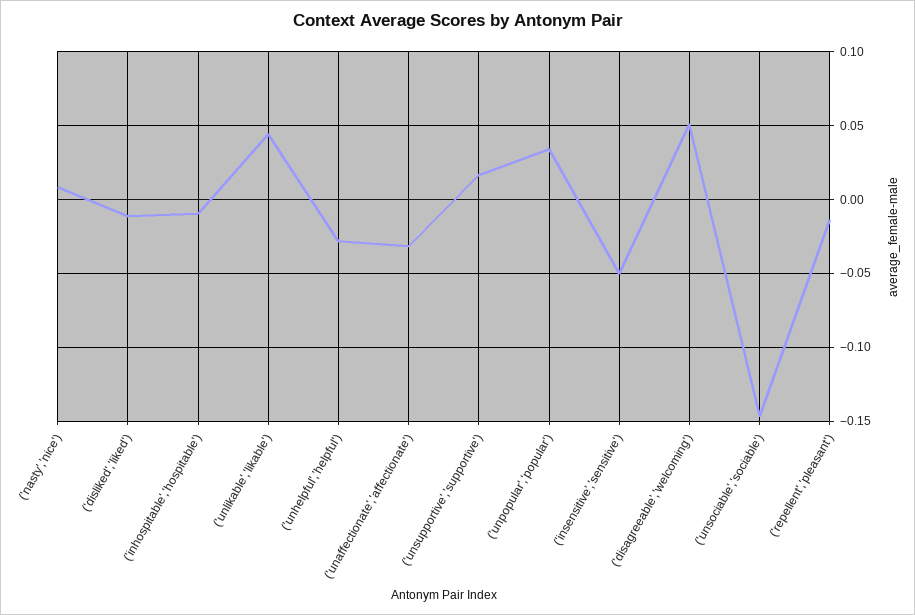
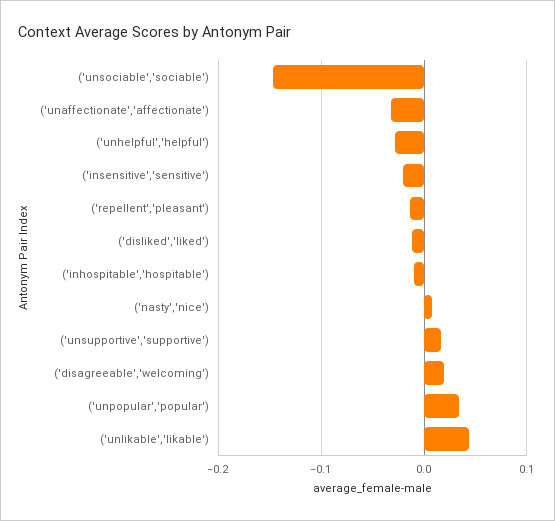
  {
    "('nasty','nice')": 0.01,
    "('disliked','liked')": -0.01,
    "('inhospitable','hospitable')": -0.01,
    "('unlikable','likable')": 0.045,
    "('unhelpful','helpful')": -0.03,
    "('unaffectionate','affectionate')": -0.03,
    "('unsupportive','supportive')": 0.015,
    "('unpopular','popular')": 0.035,
-   "('insensitive','sensitive')": -0.05,
+   "('insensitive','sensitive')": -0.02,
-   "('disagreeable','welcoming')": 0.05,
+   "('disagreeable','welcoming')": 0.02,
    "('unsociable','sociable')": -0.145,
    "('repellent','pleasant')": -0.015
  }

